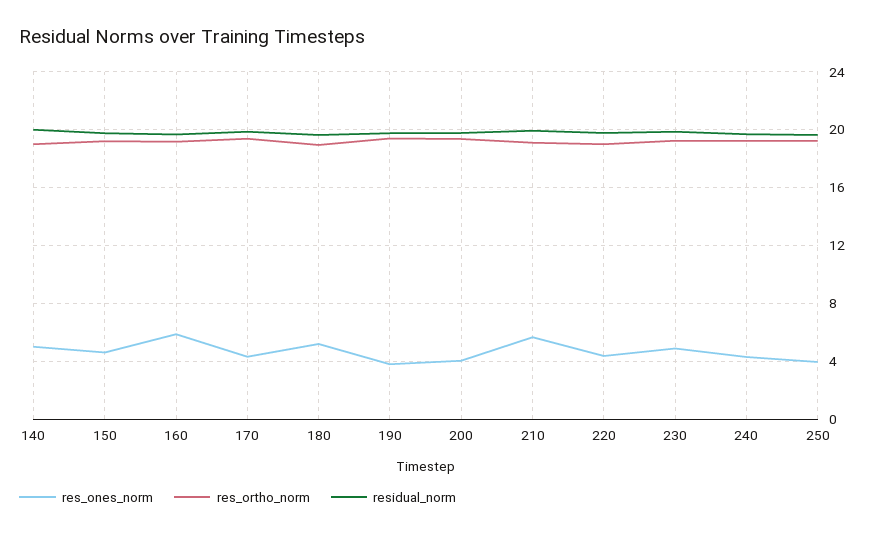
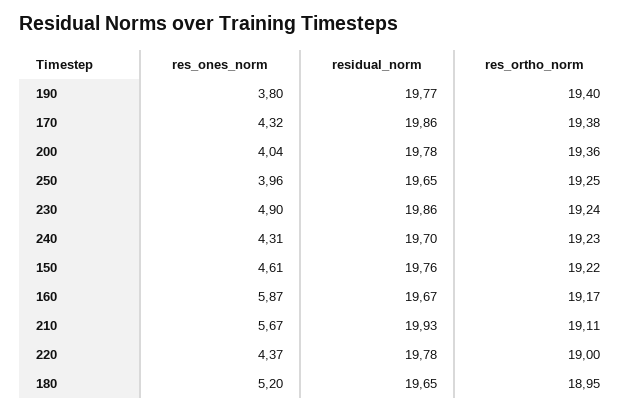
  {
    "res_ones_norm": {
-     "140": 5,
      "150": 4.61,
      "160": 5.87,
      "170": 4.32,
      "180": 5.2,
      "190": 3.8,
      "200": 4.04,
      "210": 5.67,
      "220": 4.37,
      "230": 4.9,
      "240": 4.31,
      "250": 3.96
    },
    "res_ortho_norm": {
-     "140": 19,
      "150": 19.22,
      "160": 19.17,
      "170": 19.38,
      "180": 18.95,
      "190": 19.4,
      "200": 19.36,
      "210": 19.11,
      "220": 19,
      "230": 19.24,
      "240": 19.23,
      "250": 19.25
    },
    "residual_norm": {
-     "140": 20,
      "150": 19.76,
      "160": 19.67,
      "170": 19.86,
      "180": 19.65,
      "190": 19.77,
      "200": 19.78,
      "210": 19.93,
      "220": 19.78,
      "230": 19.86,
      "240": 19.7,
      "250": 19.65
    }
  }

